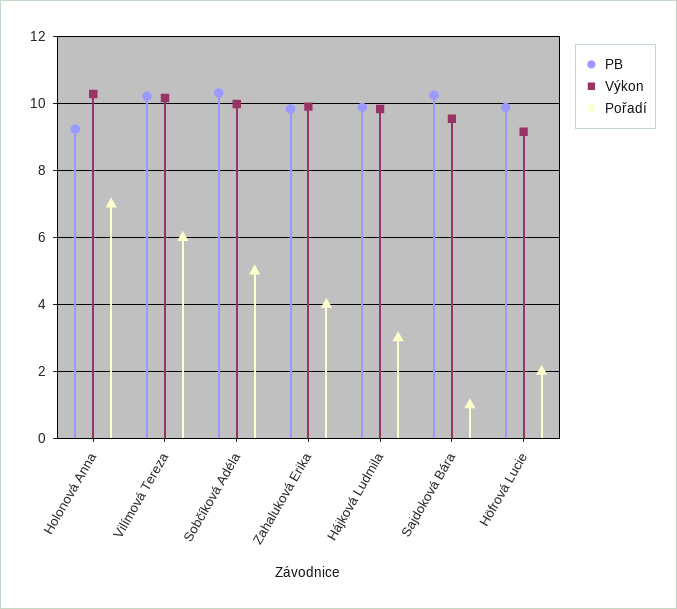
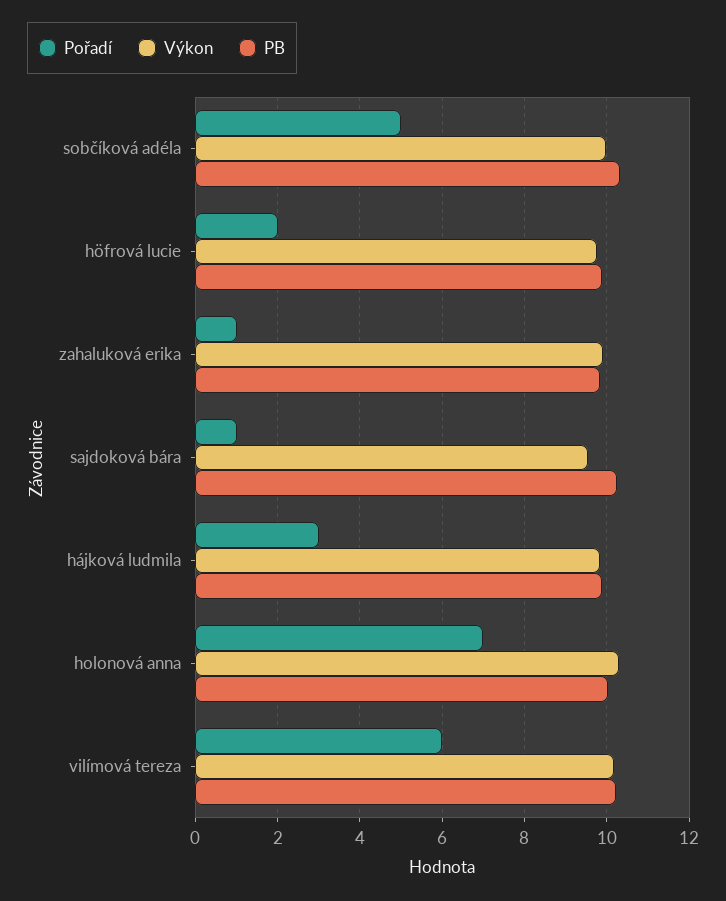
  {
    "PB": {
-     "Holonová Anna": 9.2,
+     "Holonová Anna": 10,
      "Vilímová Tereza": 10.2,
      "Sobčíková Adéla": 10.4,
      "Zahaluková Erika": 9.8,
      "Hájková Ludmila": 9.8,
      "Sajdoková Bára": 10.2,
      "Höfrová Lucie": 9.8
    },
    "Výkon": {
      "Holonová Anna": 10.2,
      "Vilímová Tereza": 10.2,
      "Sobčíková Adéla": 10,
      "Zahaluková Erika": 10,
      "Hájková Ludmila": 9.8,
      "Sajdoková Bára": 9.6,
-     "Höfrová Lucie": 9.2
+     "Höfrová Lucie": 9.8
    },
    "Pořadí": {
      "Holonová Anna": 7,
      "Vilímová Tereza": 6,
      "Sobčíková Adéla": 5,
-     "Zahaluková Erika": 4,
+     "Zahaluková Erika": 1,
      "Hájková Ludmila": 3,
      "Sajdoková Bára": 1,
      "Höfrová Lucie": 2
    }
  }

